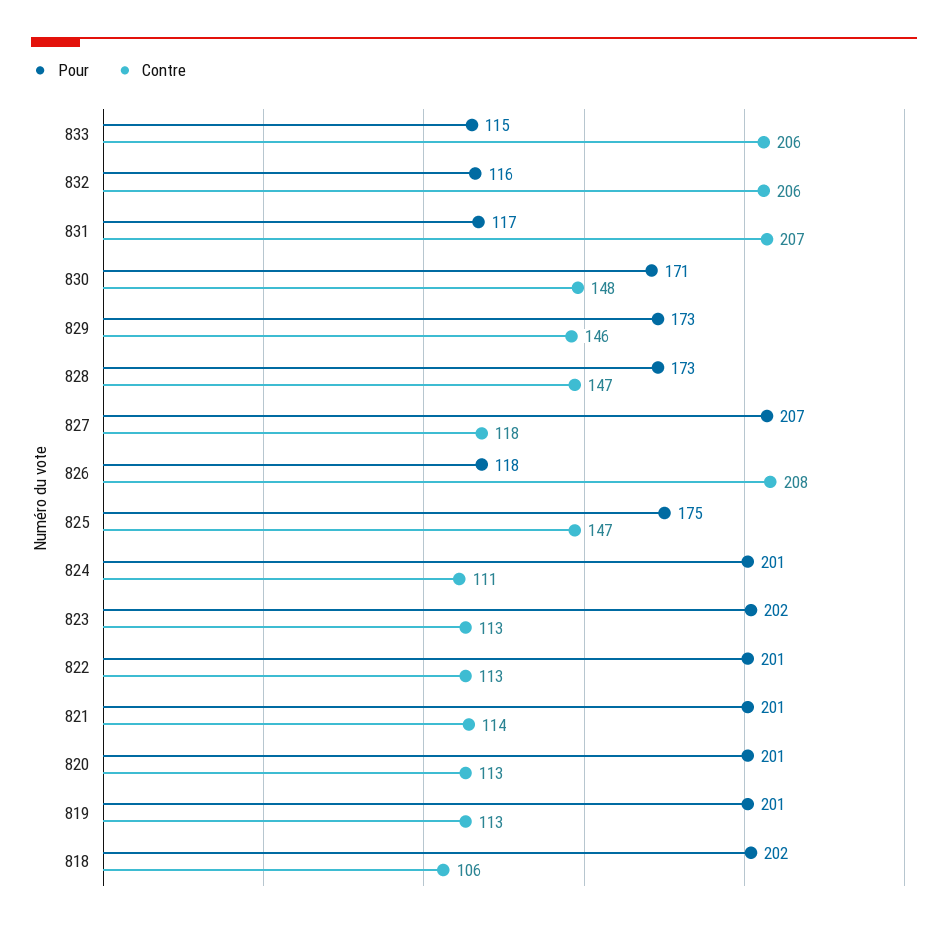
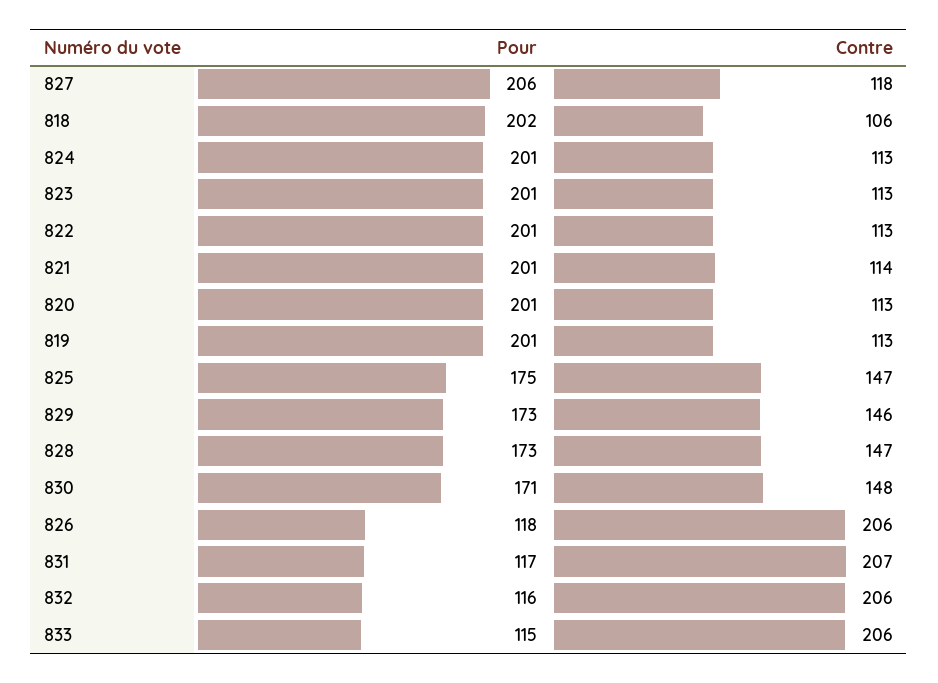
  {
    "Pour": {
      "833": 115,
      "832": 116,
      "831": 117,
      "830": 171,
      "829": 173,
      "828": 173,
-     "827": 207,
+     "827": 206,
      "826": 118,
      "825": 175,
      "824": 201,
-     "823": 202,
+     "823": 201,
      "822": 201,
      "821": 201,
      "820": 201,
      "819": 201,
      "818": 202
    },
    "Contre": {
      "833": 206,
      "832": 206,
      "831": 207,
      "830": 148,
      "829": 146,
      "828": 147,
      "827": 118,
-     "826": 208,
+     "826": 206,
      "825": 147,
-     "824": 111,
+     "824": 113,
      "823": 113,
      "822": 113,
      "821": 114,
      "820": 113,
      "819": 113,
      "818": 106
    }
  }

